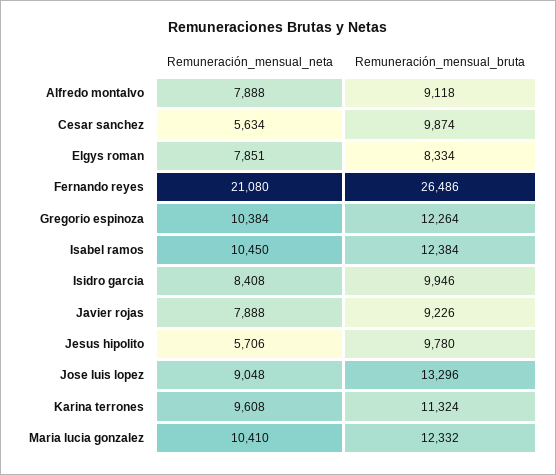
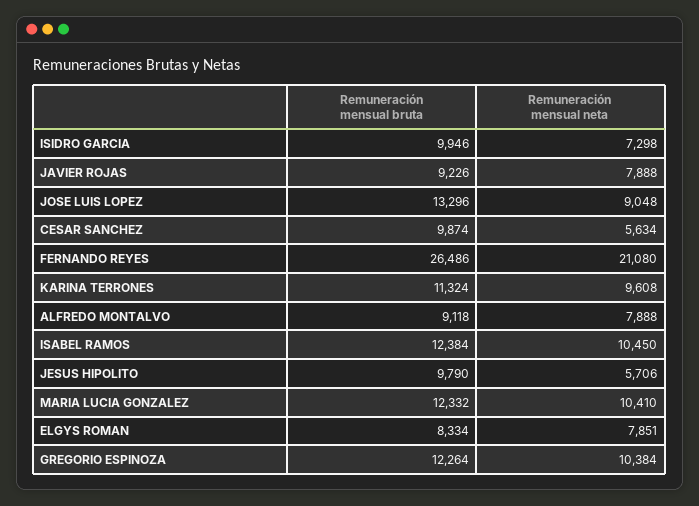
  {
    "Remuneración_mensual_neta": {
      "Alfredo montalvo": 7888,
      "Cesar sanchez": 5634,
      "Elgys roman": 7851,
      "Fernando reyes": 21080,
      "Gregorio espinoza": 10384,
      "Isabel ramos": 10450,
-     "Isidro garcia": 8408,
+     "Isidro garcia": 7298,
      "Javier rojas": 7888,
      "Jesus hipolito": 5706,
      "Jose luis lopez": 9048,
      "Karina terrones": 9608,
      "Maria lucia gonzalez": 10410
    },
    "Remuneración_mensual_bruta": {
      "Alfredo montalvo": 9118,
      "Cesar sanchez": 9874,
      "Elgys roman": 8334,
      "Fernando reyes": 26486,
      "Gregorio espinoza": 12264,
      "Isabel ramos": 12384,
      "Isidro garcia": 9946,
      "Javier rojas": 9226,
-     "Jesus hipolito": 9780,
+     "Jesus hipolito": 9790,
      "Jose luis lopez": 13296,
      "Karina terrones": 11324,
      "Maria lucia gonzalez": 12332
    }
  }

